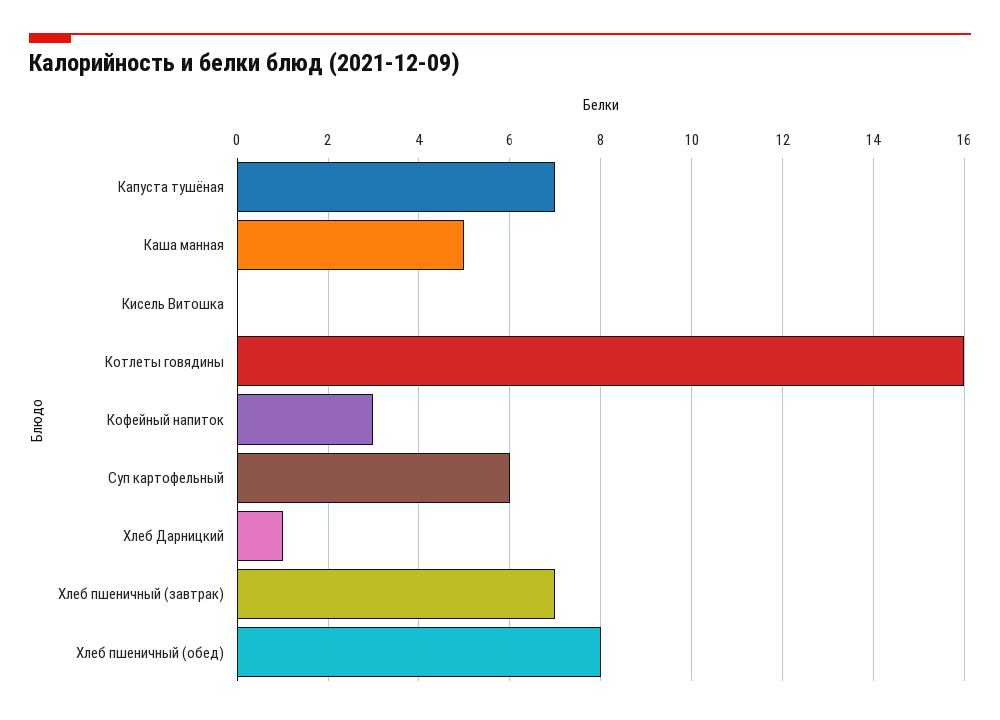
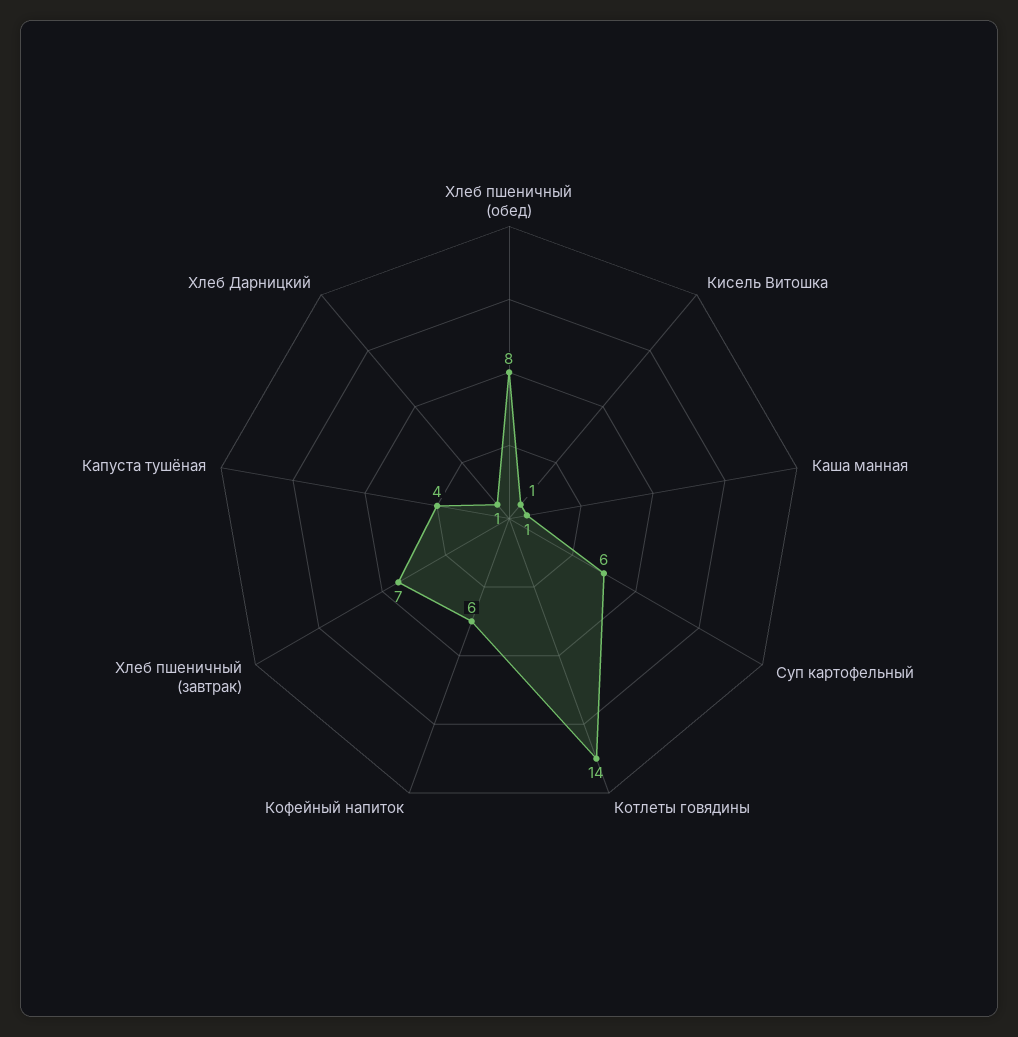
  {
-   "Капуста тушёная": 7,
+   "Капуста тушёная": 4,
-   "Каша манная": 5,
+   "Каша манная": 1,
-   "Кисель Витошка": 0,
+   "Кисель Витошка": 1,
-   "Котлеты говядины": 16,
+   "Котлеты говядины": 14,
-   "Кофейный напиток": 3,
+   "Кофейный напиток": 6,
    "Суп картофельный": 6,
    "Хлеб Дарницкий": 1,
    "Хлеб пшеничный (завтрак)": 7,
    "Хлеб пшеничный (обед)": 8
  }

